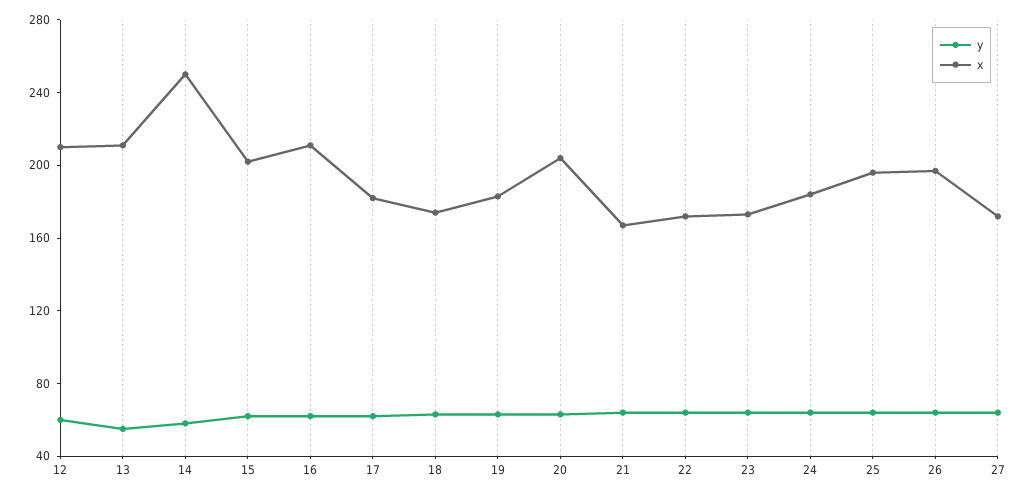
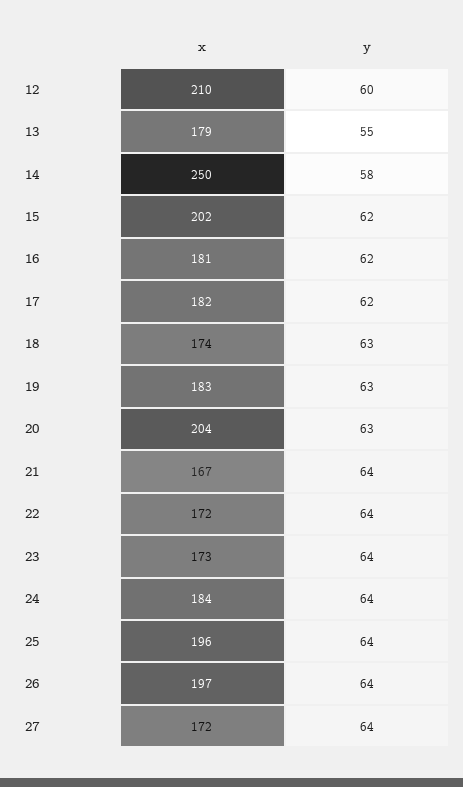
  {
    "y": {
      "12": 60,
      "13": 55,
      "14": 58,
      "15": 62,
      "16": 62,
      "17": 62,
      "18": 63,
      "19": 63,
      "20": 63,
      "21": 64,
      "22": 64,
      "23": 64,
      "24": 64,
      "25": 64,
      "26": 64,
      "27": 64
    },
    "x": {
      "12": 210,
-     "13": 210,
+     "13": 179,
      "14": 250,
      "15": 202,
-     "16": 210,
+     "16": 181,
      "17": 182,
      "18": 174,
      "19": 183,
      "20": 204,
      "21": 167,
      "22": 172,
      "23": 173,
      "24": 184,
      "25": 196,
      "26": 197,
      "27": 172
    }
  }

